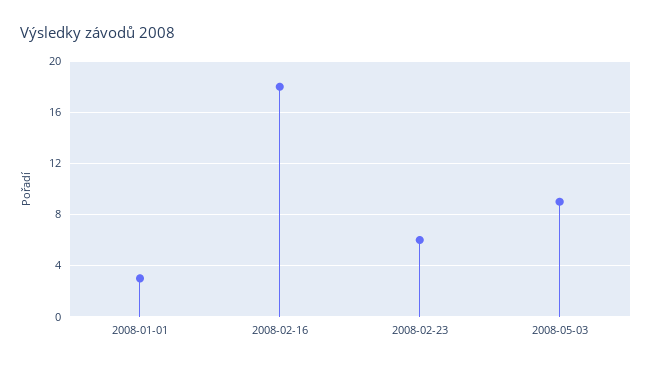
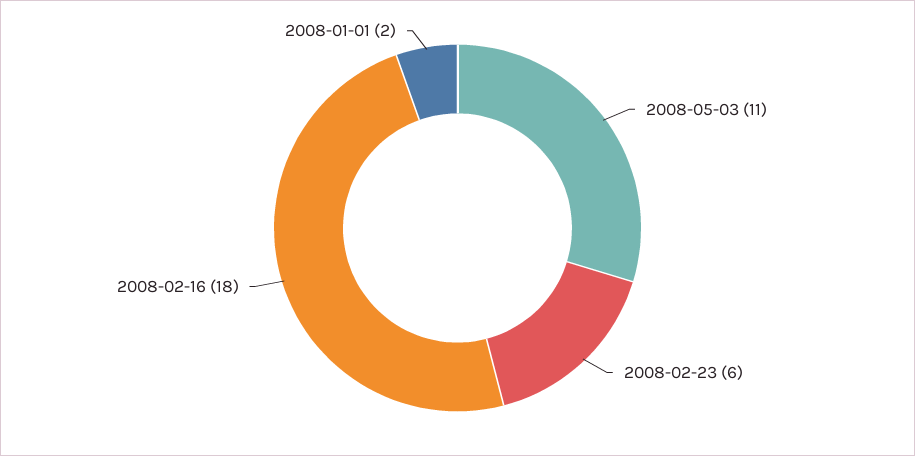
  {
-   "2008-01-01": 3,
+   "2008-01-01": 2,
    "2008-02-16": 18,
    "2008-02-23": 6,
-   "2008-05-03": 9
+   "2008-05-03": 11
  }

